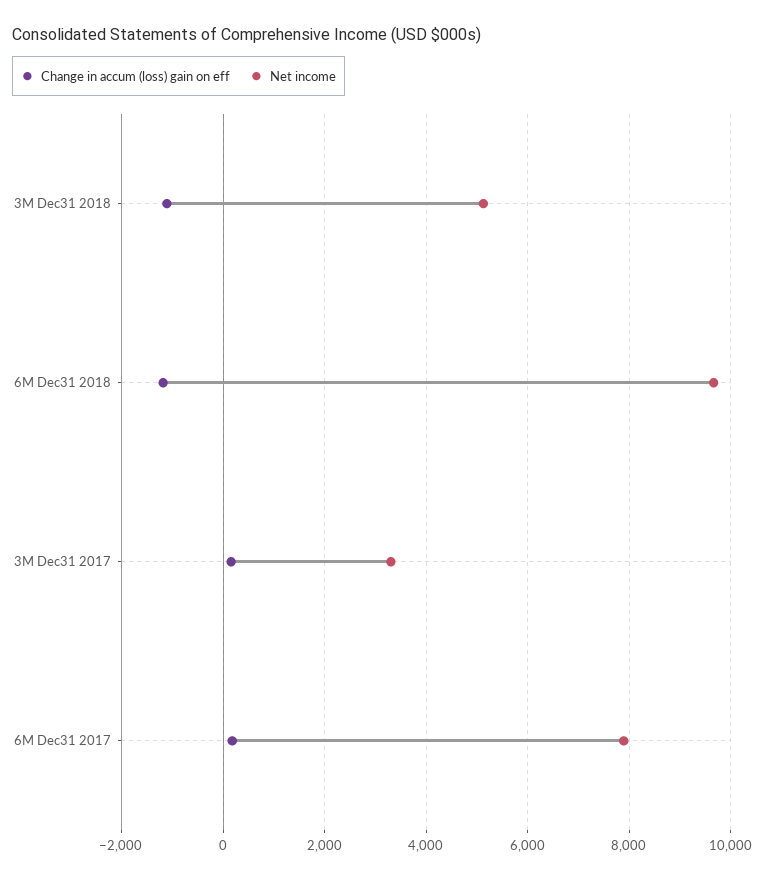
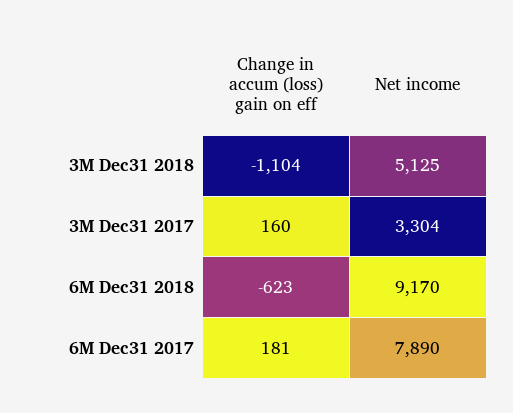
  {
    "Change in accum (loss) gain on eff": {
      "3M Dec31 2018": -1104,
-     "6M Dec31 2018": -1200,
+     "6M Dec31 2018": -623,
      "3M Dec31 2017": 160,
      "6M Dec31 2017": 181
    },
    "Net income": {
      "3M Dec31 2018": 5125,
-     "6M Dec31 2018": 9600,
+     "6M Dec31 2018": 9170,
      "3M Dec31 2017": 3304,
      "6M Dec31 2017": 7890
    }
  }

